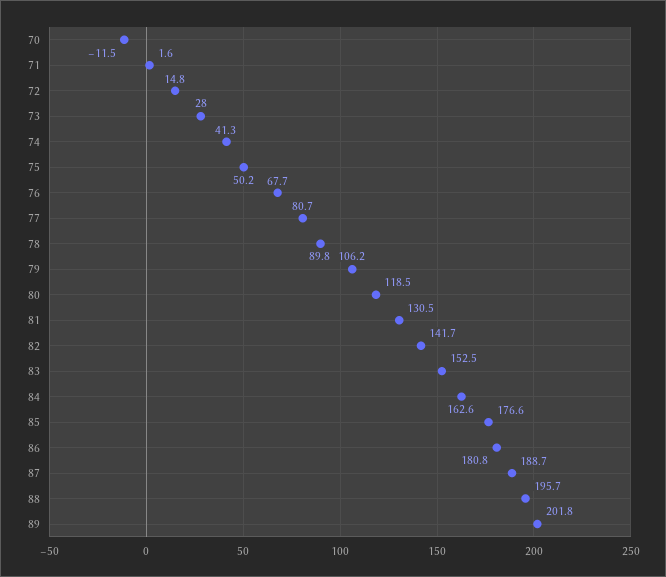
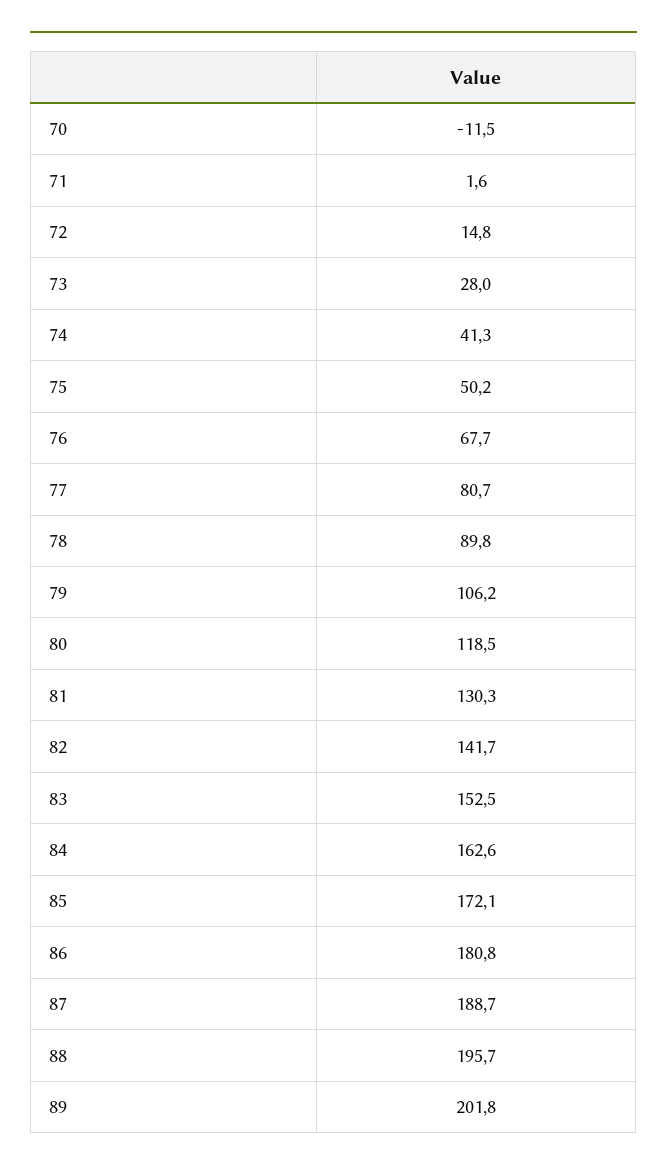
  {
    "70": -11.5,
    "71": 1.6,
    "72": 14.8,
    "73": 28,
    "74": 41.3,
    "75": 50.2,
    "76": 67.7,
    "77": 80.7,
    "78": 89.8,
    "79": 106.2,
    "80": 118.5,
-   "81": 130.5,
+   "81": 130.3,
    "82": 141.7,
    "83": 152.5,
    "84": 162.6,
-   "85": 176.6,
+   "85": 172.1,
    "86": 180.8,
    "87": 188.7,
    "88": 195.7,
    "89": 201.8
  }

